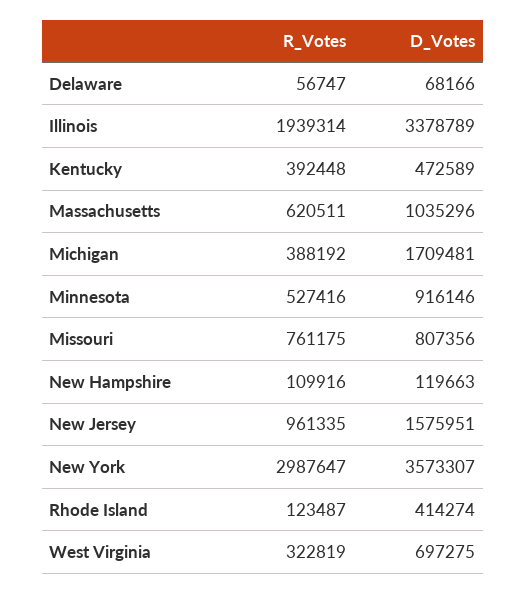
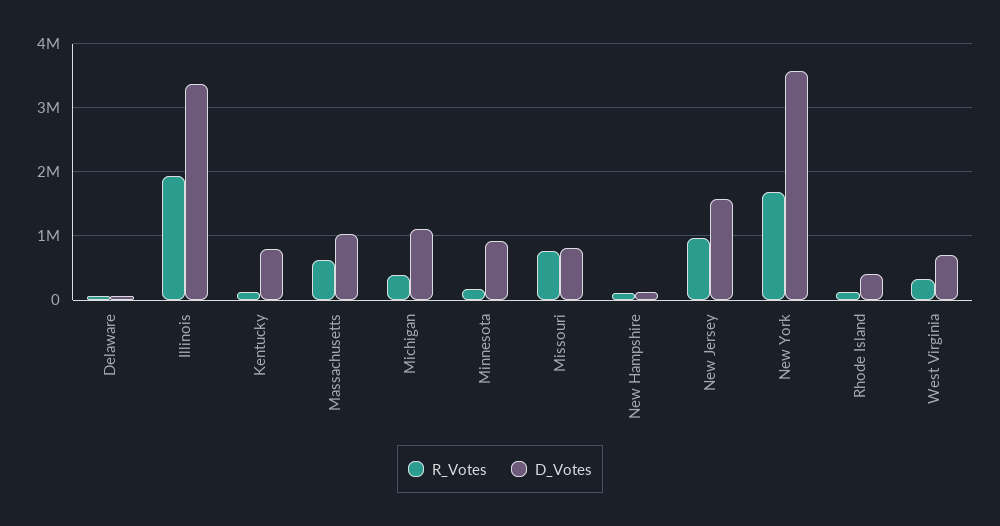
  {
    "R_Votes": {
      "Delaware": 56747,
      "Illinois": 1939314,
-     "Kentucky": 392448,
+     "Kentucky": 100000,
      "Massachusetts": 620511,
      "Michigan": 388192,
-     "Minnesota": 527416,
+     "Minnesota": 200000,
      "Missouri": 761175,
      "New Hampshire": 109916,
      "New Jersey": 961335,
-     "New York": 2987647,
+     "New York": 1700000,
      "Rhode Island": 123487,
      "West Virginia": 322819
    },
    "D_Votes": {
      "Delaware": 68166,
      "Illinois": 3378789,
-     "Kentucky": 472589,
+     "Kentucky": 800000,
      "Massachusetts": 1035296,
-     "Michigan": 1709481,
+     "Michigan": 1100000,
      "Minnesota": 916146,
      "Missouri": 807356,
      "New Hampshire": 119663,
      "New Jersey": 1575951,
      "New York": 3573307,
      "Rhode Island": 414274,
      "West Virginia": 697275
    }
  }

